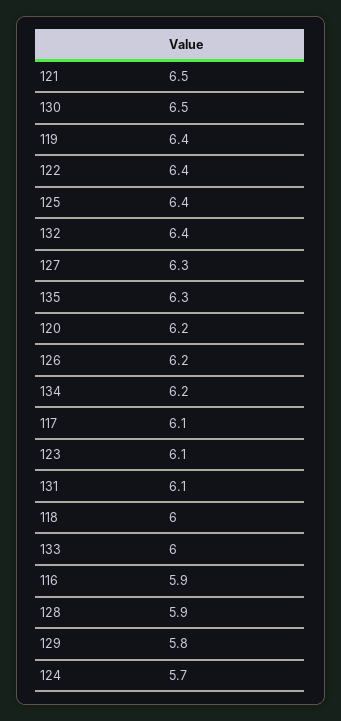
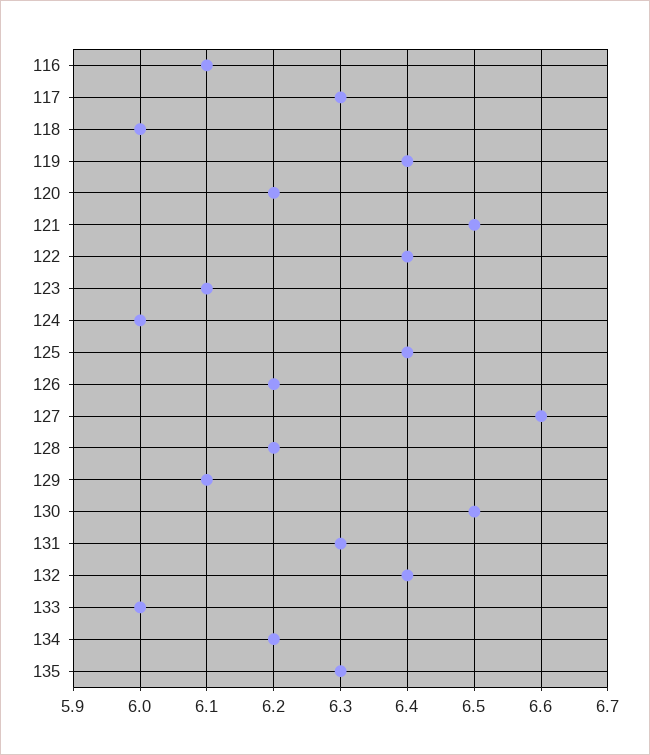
  {
    "121": 6.5,
    "130": 6.5,
    "119": 6.4,
    "122": 6.4,
    "125": 6.4,
    "132": 6.4,
-   "127": 6.3,
+   "127": 6.6,
    "135": 6.3,
    "120": 6.2,
    "126": 6.2,
    "134": 6.2,
-   "117": 6.1,
+   "117": 6.3,
    "123": 6.1,
-   "131": 6.1,
+   "131": 6.3,
    "118": 6,
    "133": 6,
-   "116": 5.9,
+   "116": 6.1,
-   "128": 5.9,
+   "128": 6.2,
-   "129": 5.8,
+   "129": 6.1,
-   "124": 5.7
+   "124": 6
  }

